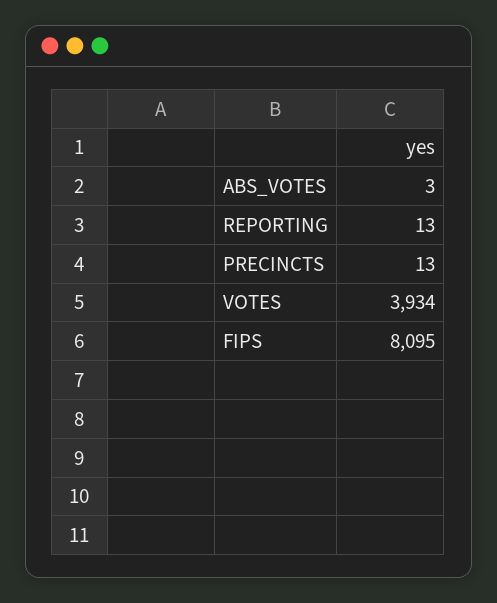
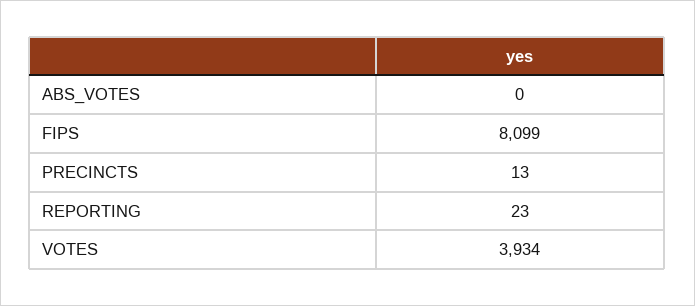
  {
-   "ABS_VOTES": 3,
+   "ABS_VOTES": 0,
-   "REPORTING": 13,
+   "REPORTING": 23,
    "PRECINCTS": 13,
    "VOTES": 3934,
-   "FIPS": 8095
+   "FIPS": 8099
  }

